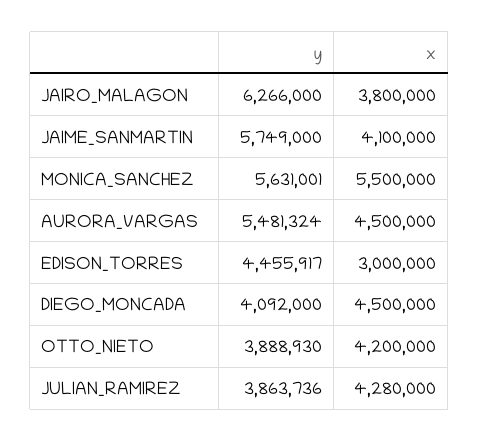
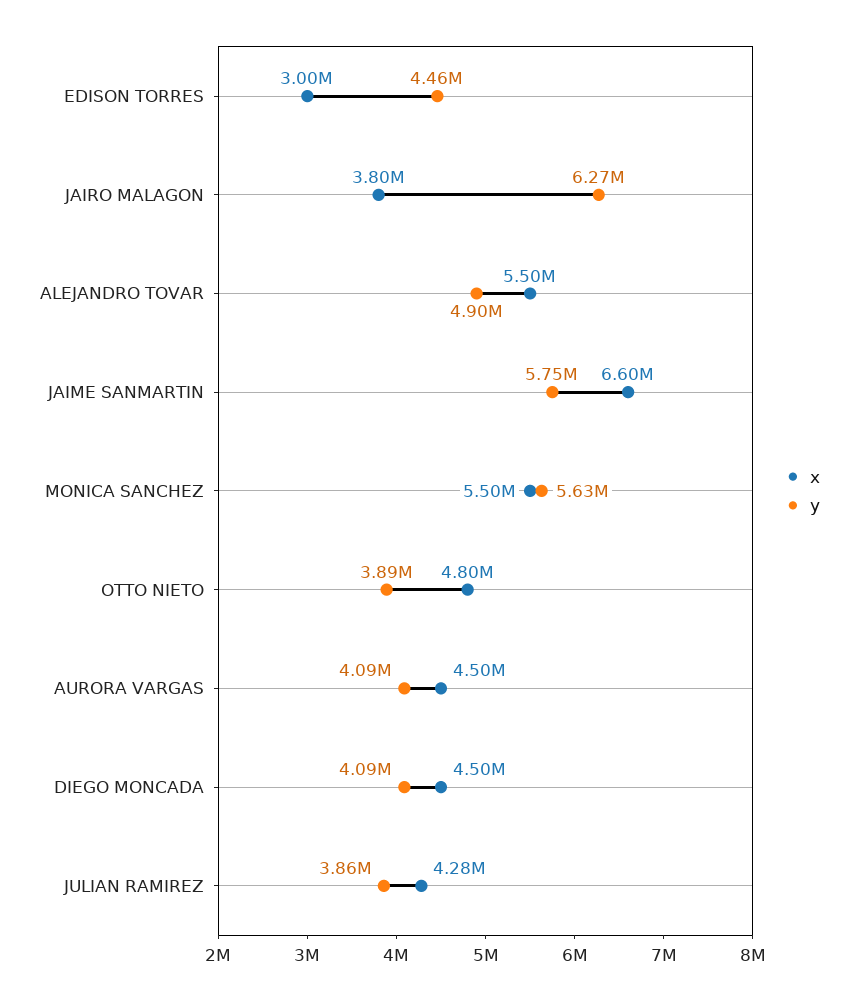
  {
    "y": {
      "JAIRO_MALAGON": 6266000,
      "JAIME_SANMARTIN": 5749000,
      "MONICA_SANCHEZ": 5631001,
-     "AURORA_VARGAS": 5481324,
+     "AURORA_VARGAS": 4090000,
      "EDISON_TORRES": 4455917,
      "DIEGO_MONCADA": 4092000,
      "OTTO_NIETO": 3888930,
-     "JULIAN_RAMIREZ": 3863736
+     "JULIAN_RAMIREZ": 3863736,
+     "ALEJANDRO TOVAR": 4900000
    },
    "x": {
      "JAIRO_MALAGON": 3800000,
-     "JAIME_SANMARTIN": 4100000,
+     "JAIME_SANMARTIN": 6600000,
      "MONICA_SANCHEZ": 5500000,
      "AURORA_VARGAS": 4500000,
      "EDISON_TORRES": 3000000,
      "DIEGO_MONCADA": 4500000,
-     "OTTO_NIETO": 4200000,
+     "OTTO_NIETO": 4800000,
-     "JULIAN_RAMIREZ": 4280000
+     "JULIAN_RAMIREZ": 4280000,
+     "ALEJANDRO TOVAR": 5500000
    }
  }

